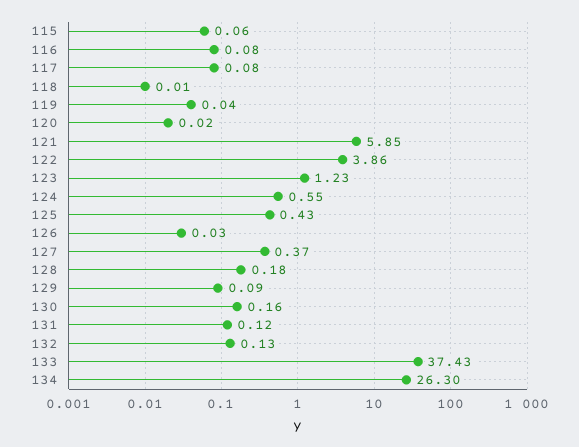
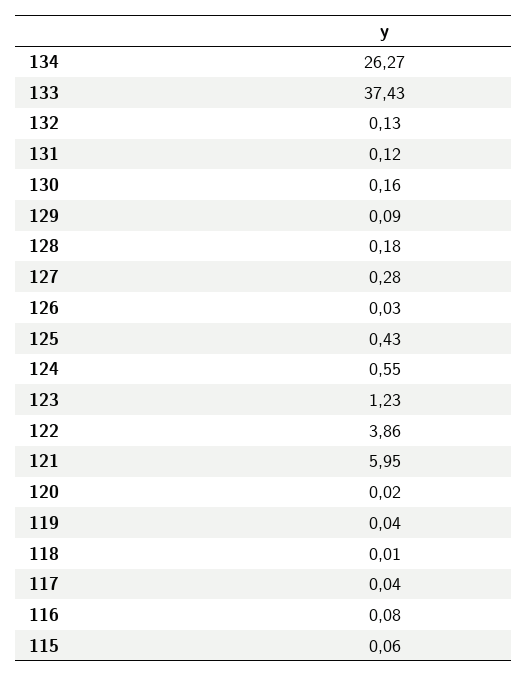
  {
    "115": 0.06,
    "116": 0.08,
-   "117": 0.08,
+   "117": 0.04,
    "118": 0.01,
    "119": 0.04,
    "120": 0.02,
-   "121": 5.85,
+   "121": 5.95,
    "122": 3.86,
    "123": 1.23,
    "124": 0.55,
    "125": 0.43,
    "126": 0.03,
-   "127": 0.37,
+   "127": 0.28,
    "128": 0.18,
    "129": 0.09,
    "130": 0.16,
    "131": 0.12,
    "132": 0.13,
    "133": 37.43,
-   "134": 26.3
+   "134": 26.27
  }

